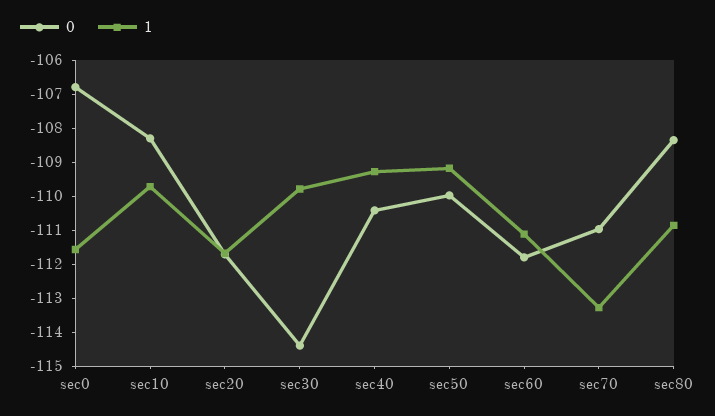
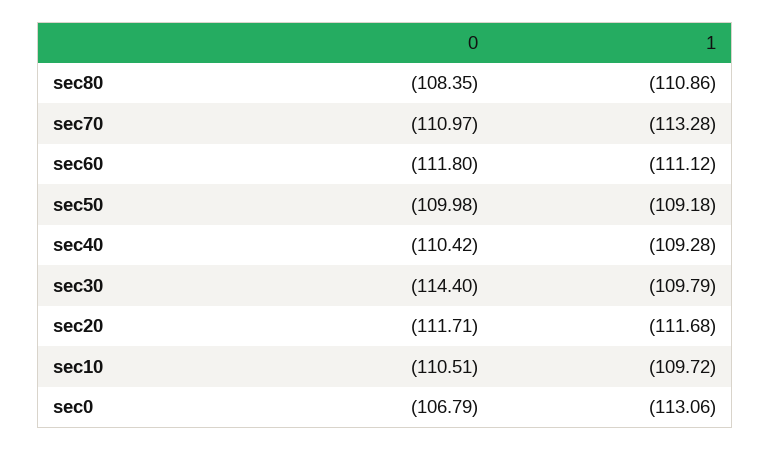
  {
    "0": {
      "sec0": -106.79,
-     "sec10": -108.25,
+     "sec10": -110.51,
      "sec20": -111.71,
      "sec30": -114.4,
      "sec40": -110.42,
      "sec50": -109.98,
      "sec60": -111.8,
      "sec70": -110.97,
      "sec80": -108.35
    },
    "1": {
-     "sec0": -111.5,
+     "sec0": -113.06,
      "sec10": -109.72,
      "sec20": -111.68,
      "sec30": -109.79,
      "sec40": -109.28,
      "sec50": -109.18,
      "sec60": -111.12,
      "sec70": -113.28,
      "sec80": -110.86
    }
  }

